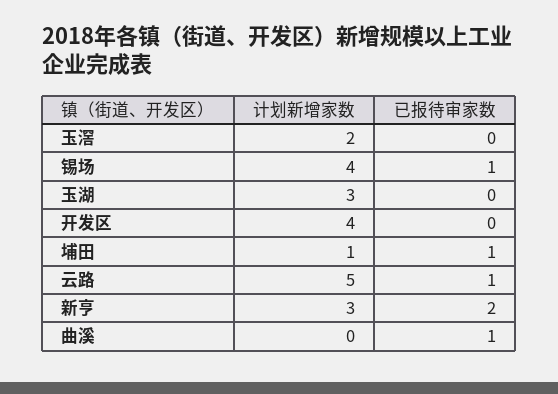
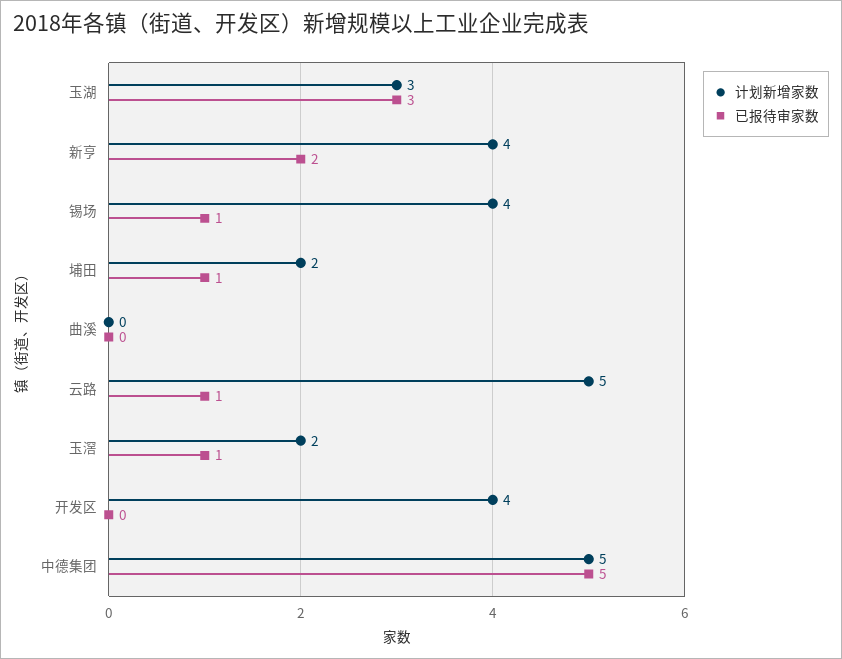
  {
    "计划新增家数": {
      "玉滘": 2,
      "锡场": 4,
      "玉湖": 3,
      "开发区": 4,
-     "埔田": 1,
+     "埔田": 2,
      "云路": 5,
-     "新亨": 3,
+     "新亨": 4,
-     "曲溪": 0
+     "曲溪": 0,
+     "中德集团": 5
    },
    "已报待审家数": {
-     "玉滘": 0,
+     "玉滘": 1,
      "锡场": 1,
-     "玉湖": 0,
+     "玉湖": 3,
      "开发区": 0,
      "埔田": 1,
      "云路": 1,
      "新亨": 2,
-     "曲溪": 1
+     "曲溪": 0,
+     "中德集团": 5
    }
  }

